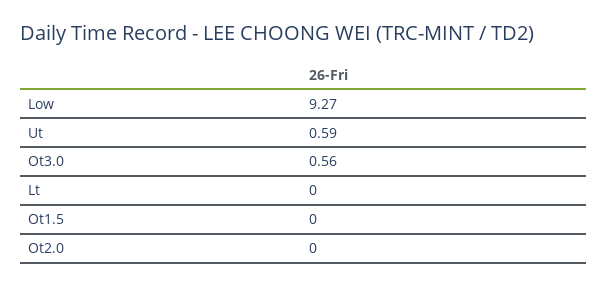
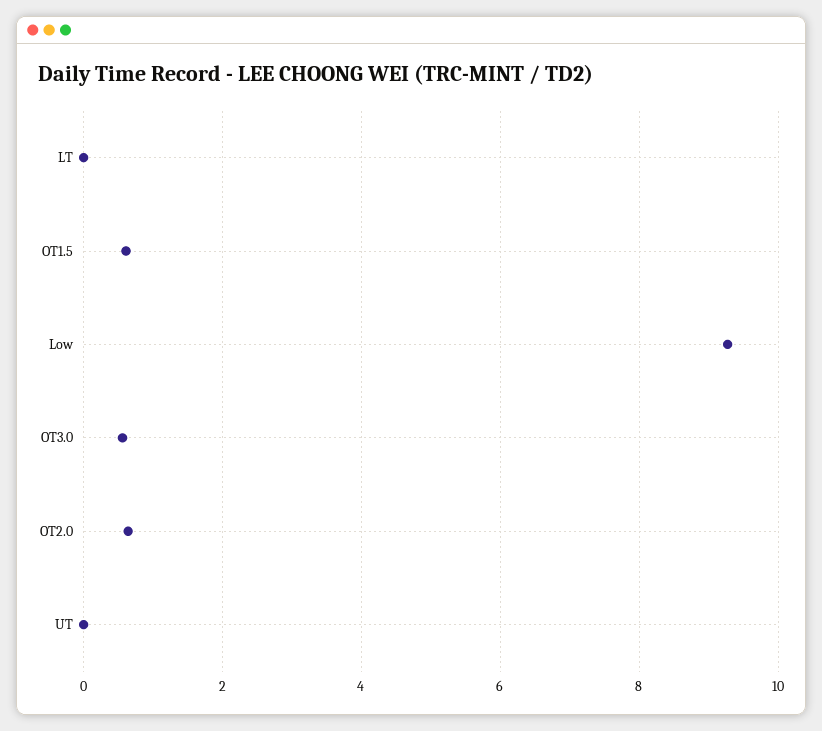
  {
    "Low": 9.27,
-   "Ut": 0.59,
+   "Ut": 0,
    "Ot3.0": 0.56,
    "Lt": 0,
-   "Ot1.5": 0,
+   "Ot1.5": 0.6,
-   "Ot2.0": 0
+   "Ot2.0": 0.6
  }

